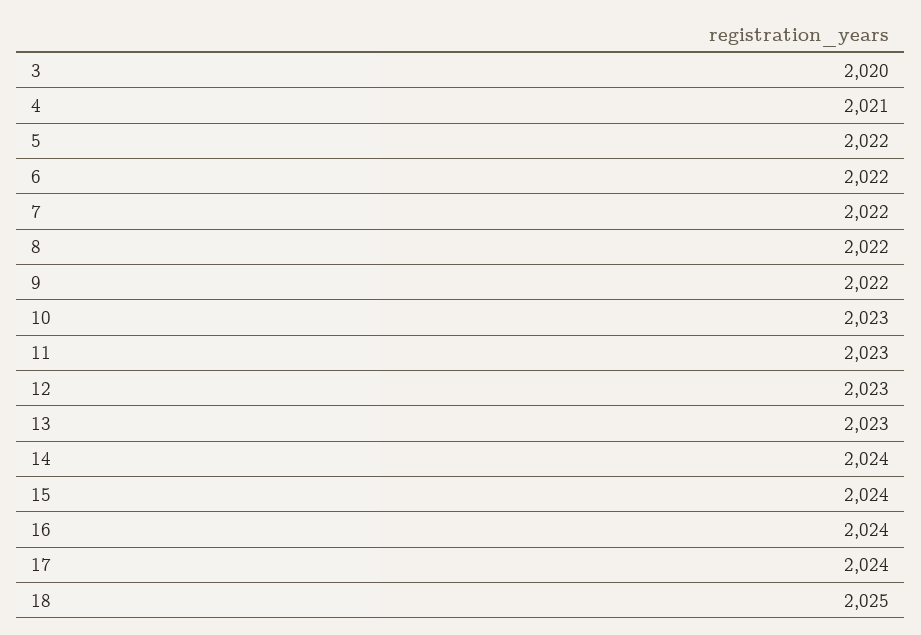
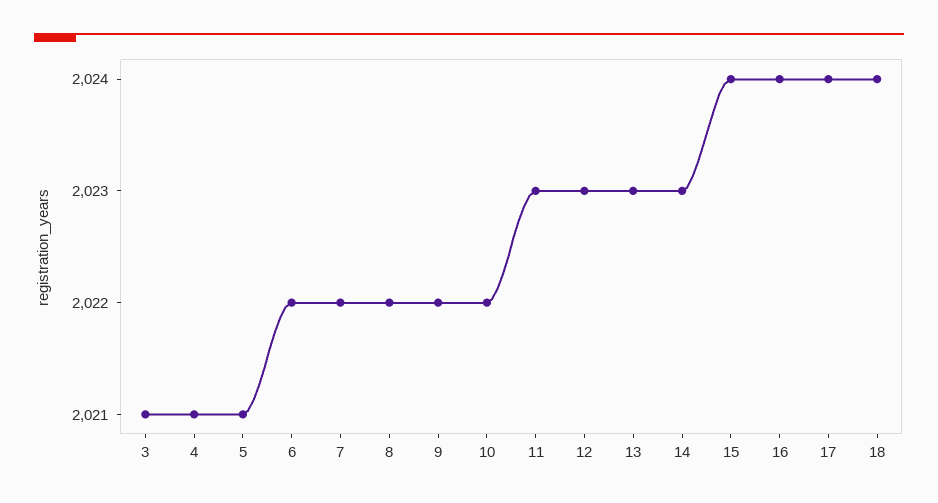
  {
-   "3": 2020,
+   "3": 2021,
    "4": 2021,
-   "5": 2022,
+   "5": 2021,
    "6": 2022,
    "7": 2022,
    "8": 2022,
    "9": 2022,
-   "10": 2023,
+   "10": 2022,
    "11": 2023,
    "12": 2023,
    "13": 2023,
-   "14": 2024,
+   "14": 2023,
    "15": 2024,
    "16": 2024,
    "17": 2024,
-   "18": 2025
+   "18": 2024
  }

